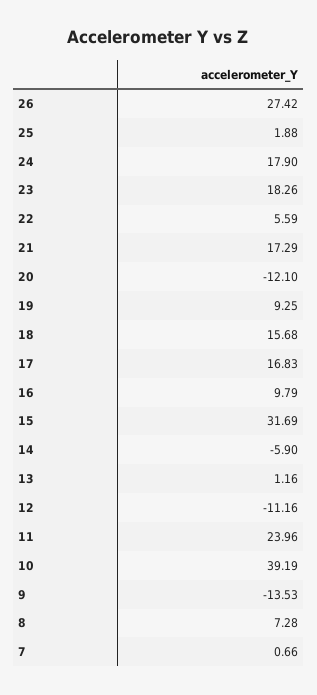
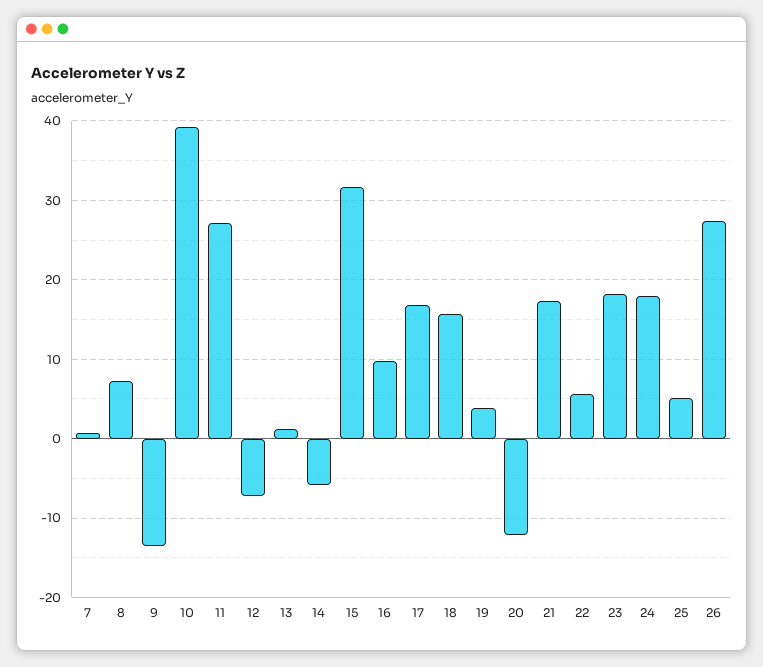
  {
    "26": 27.42,
-   "25": 1.88,
+   "25": 5,
    "24": 17.9,
    "23": 18.26,
    "22": 5.59,
    "21": 17.29,
    "20": -12.1,
-   "19": 9.25,
+   "19": 4,
    "18": 15.68,
    "17": 16.83,
    "16": 9.79,
    "15": 31.69,
    "14": -5.9,
    "13": 1.16,
-   "12": -11.16,
+   "12": -7,
-   "11": 23.96,
+   "11": 27,
    "10": 39.19,
    "9": -13.53,
    "8": 7.28,
    "7": 0.66
  }

